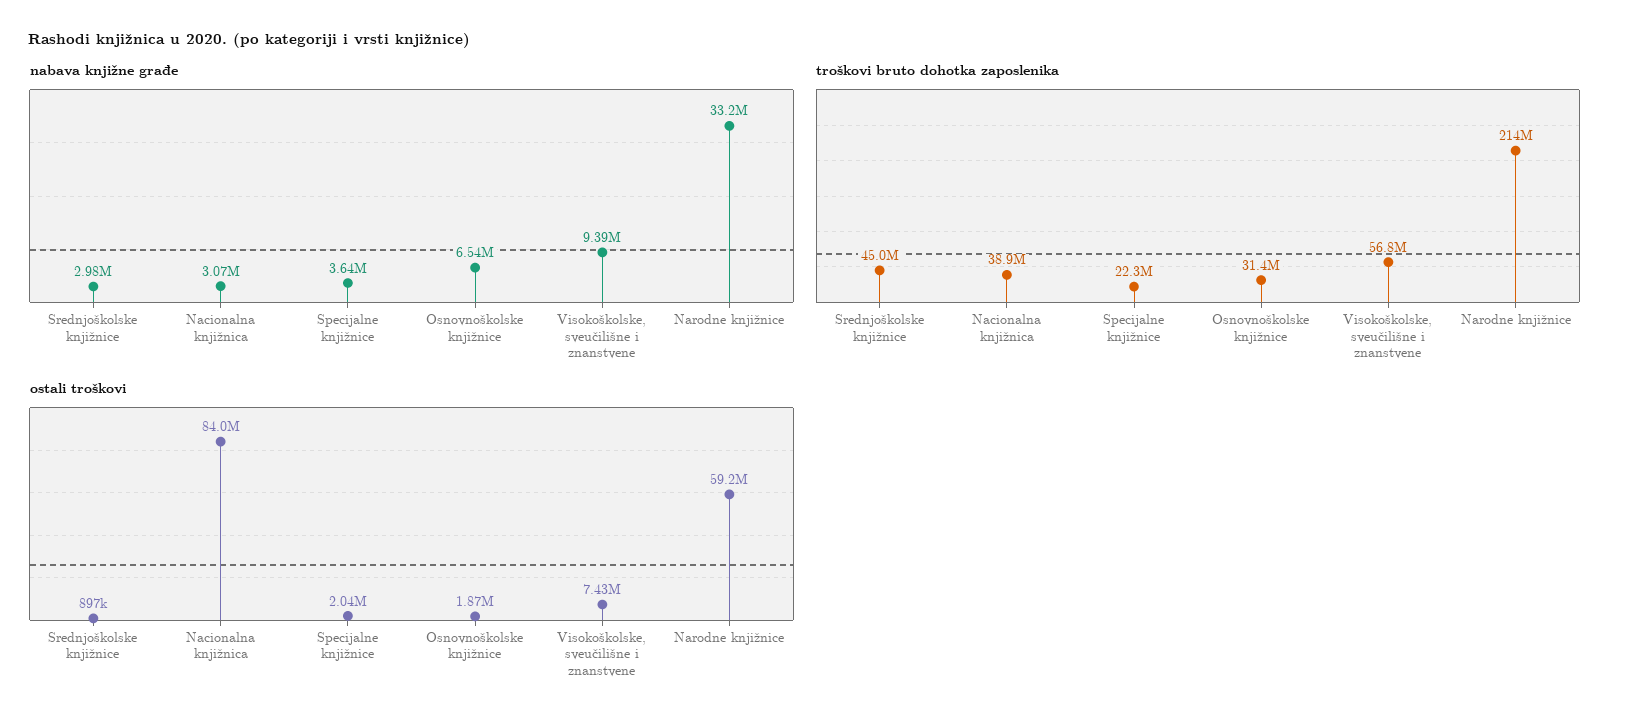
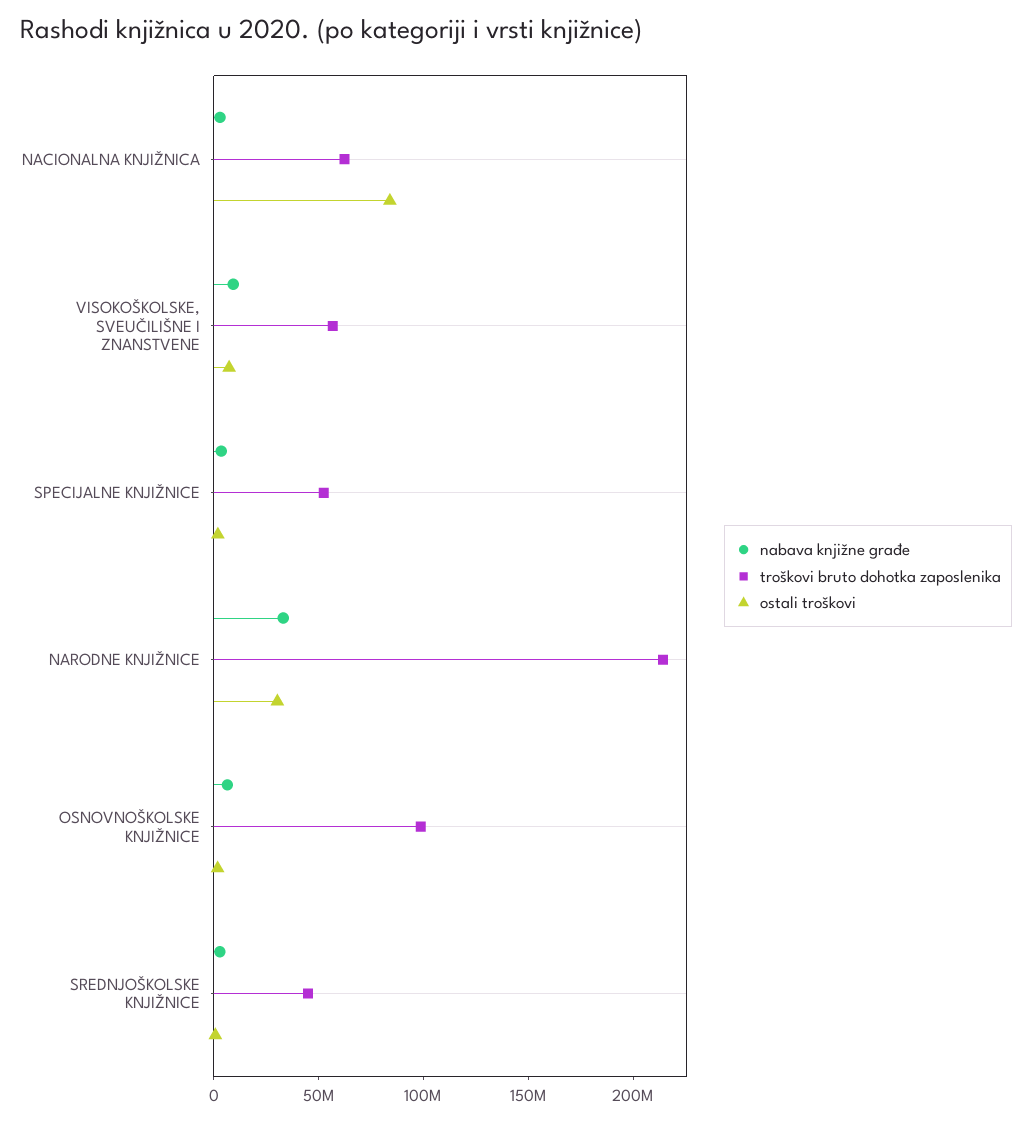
  {
    "nabava knjižne građe": {
      "Srednjoškolske knjižnice": 2980000,
      "Nacionalna knjižnica": 3070000,
      "Specijalne knjižnice": 3640000,
      "Osnovnoškolske knjižnice": 6540000,
      "Visokoškolske, sveučilišne i znanstvene": 9390000,
      "Narodne knjižnice": 33200000
    },
    "troškovi bruto dohotka zaposlenika": {
      "Srednjoškolske knjižnice": 45000000,
-     "Nacionalna knjižnica": 38900000,
+     "Nacionalna knjižnica": 60000000,
-     "Specijalne knjižnice": 22300000,
+     "Specijalne knjižnice": 50000000,
-     "Osnovnoškolske knjižnice": 31400000,
+     "Osnovnoškolske knjižnice": 100000000,
      "Visokoškolske, sveučilišne i znanstvene": 56800000,
      "Narodne knjižnice": 214000000
    },
    "ostali troškovi": {
      "Srednjoškolske knjižnice": 897000,
      "Nacionalna knjižnica": 84000000,
      "Specijalne knjižnice": 2040000,
      "Osnovnoškolske knjižnice": 1870000,
      "Visokoškolske, sveučilišne i znanstvene": 7430000,
-     "Narodne knjižnice": 59200000
+     "Narodne knjižnice": 30000000
    }
  }

